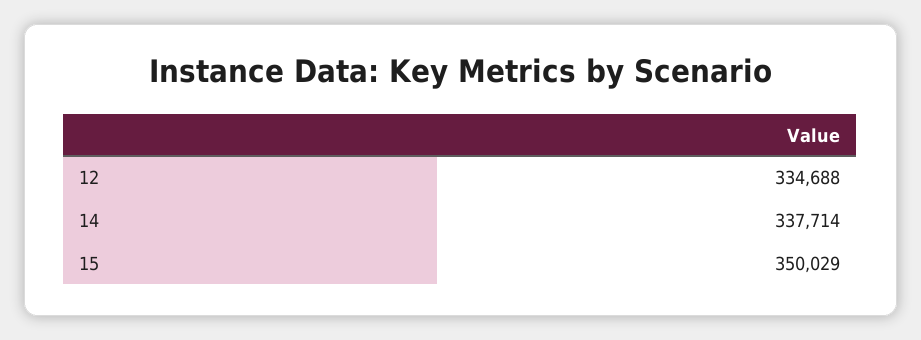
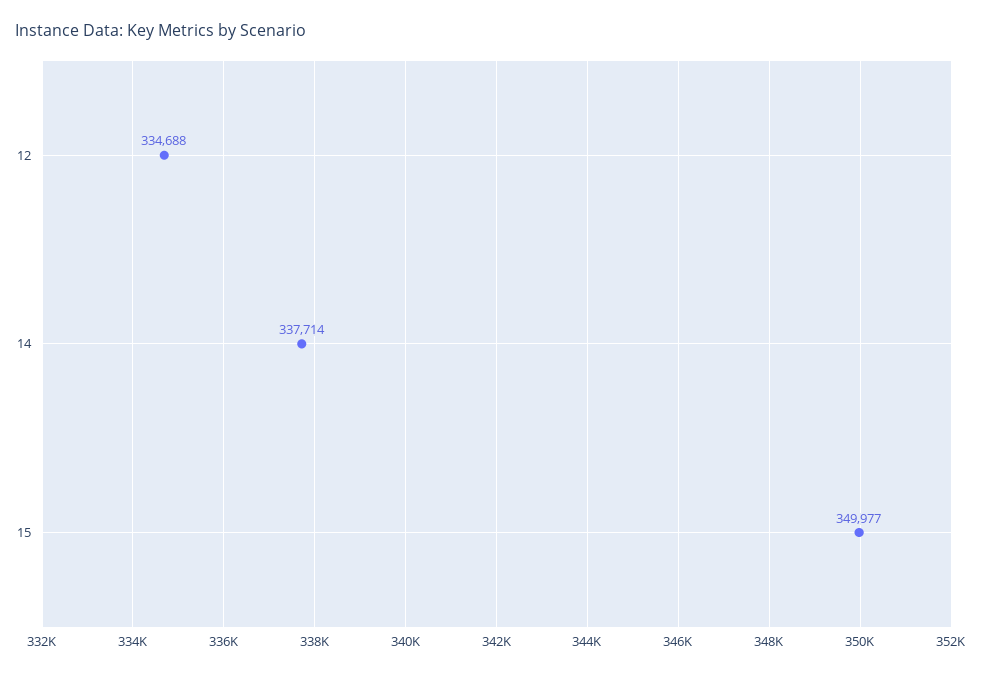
  {
    "12": 334688,
    "14": 337714,
-   "15": 350029
+   "15": 349977
  }

